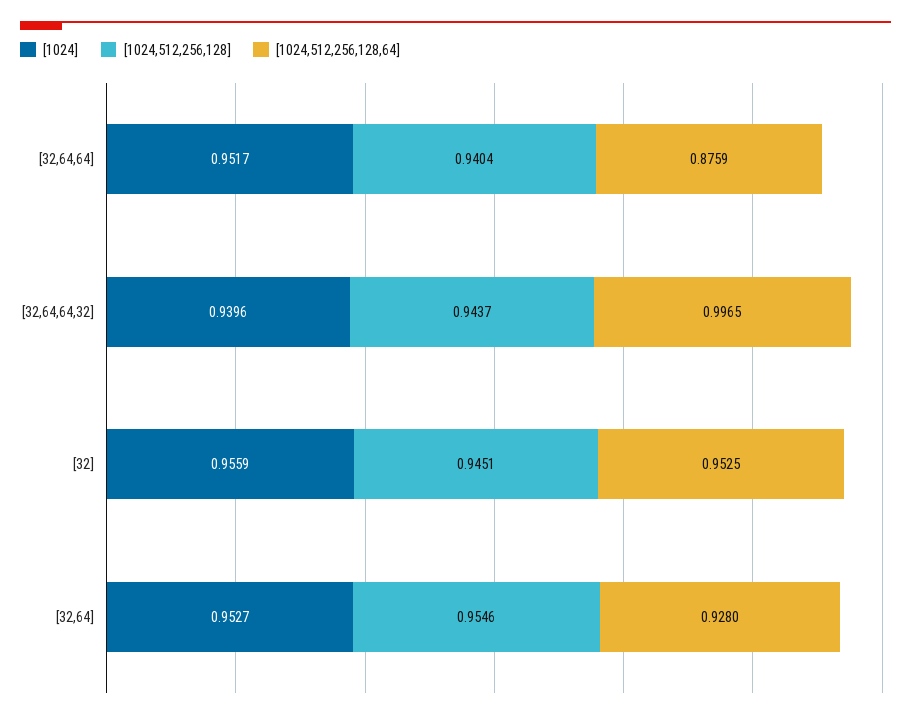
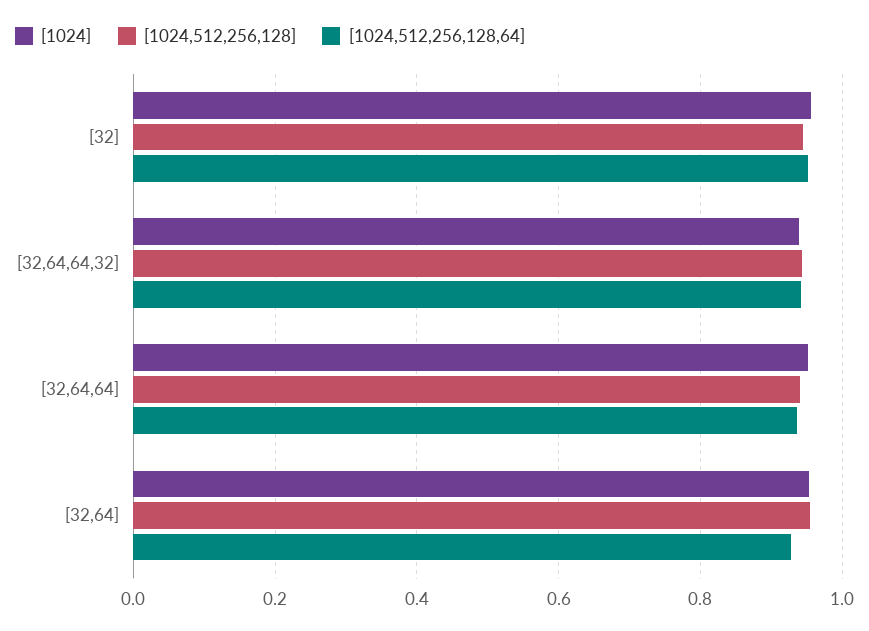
  {
    "[1024]": {
      "[32,64,64]": 0.9517,
      "[32,64,64,32]": 0.9396,
      "[32]": 0.9559,
      "[32,64]": 0.9527
    },
    "[1024,512,256,128]": {
      "[32,64,64]": 0.9404,
      "[32,64,64,32]": 0.9437,
      "[32]": 0.9451,
      "[32,64]": 0.9546
    },
    "[1024,512,256,128,64]": {
-     "[32,64,64]": 0.8759,
+     "[32,64,64]": 0.94,
-     "[32,64,64,32]": 0.9965,
+     "[32,64,64,32]": 0.94,
      "[32]": 0.9525,
      "[32,64]": 0.928
    }
  }

